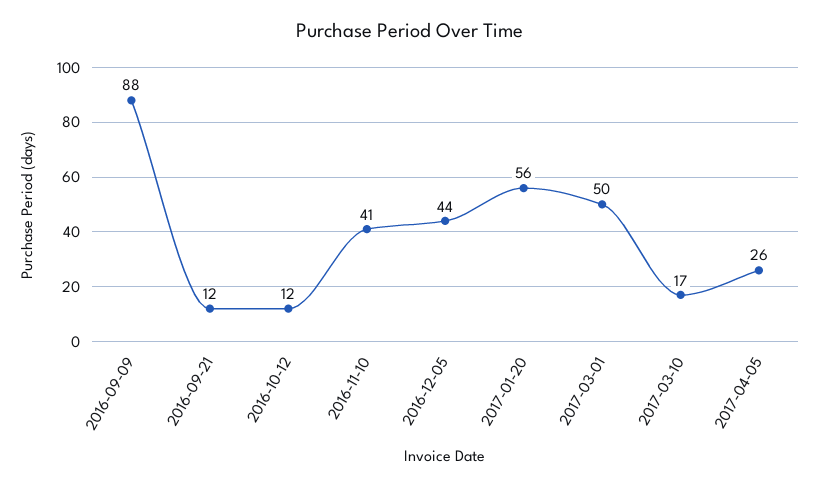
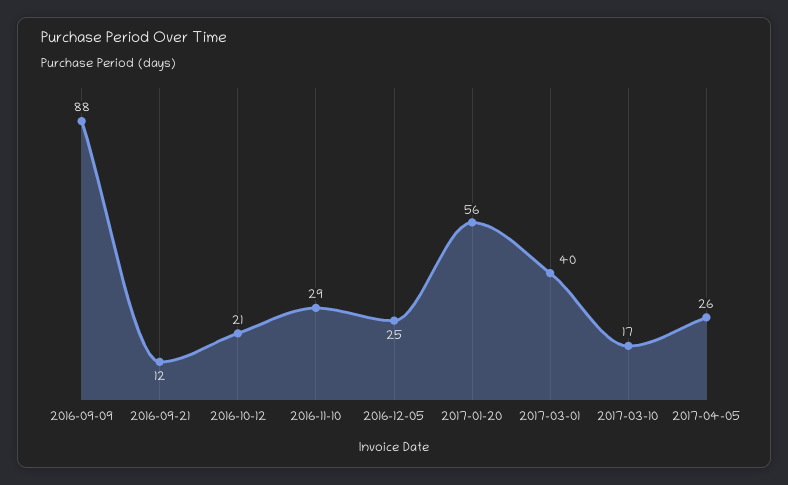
  {
    "2016-09-09": 88,
    "2016-09-21": 12,
-   "2016-10-12": 12,
+   "2016-10-12": 21,
-   "2016-11-10": 41,
+   "2016-11-10": 29,
-   "2016-12-05": 44,
+   "2016-12-05": 25,
    "2017-01-20": 56,
-   "2017-03-01": 50,
+   "2017-03-01": 40,
    "2017-03-10": 17,
    "2017-04-05": 26
  }

